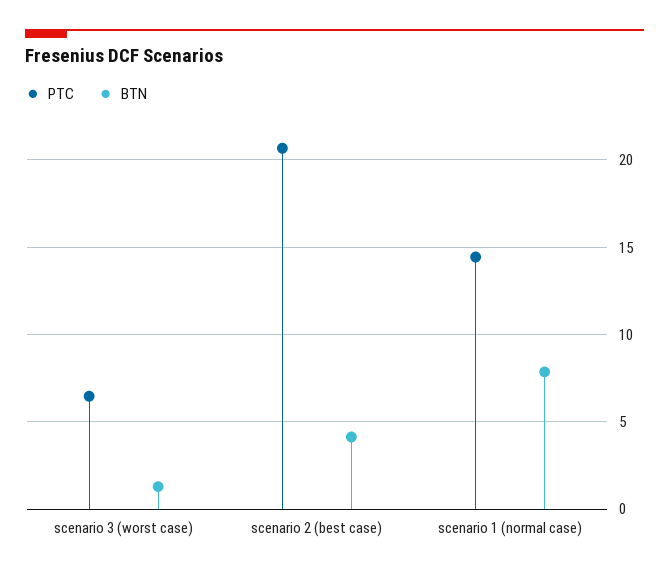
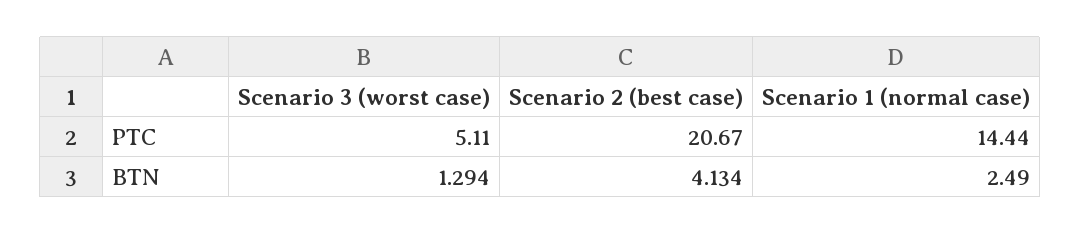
  {
    "PTC": {
-     "scenario 3 (worst case)": 6.5,
+     "scenario 3 (worst case)": 5.11,
      "scenario 2 (best case)": 20.67,
      "scenario 1 (normal case)": 14.44
    },
    "BTN": {
      "scenario 3 (worst case)": 1.294,
      "scenario 2 (best case)": 4.134,
-     "scenario 1 (normal case)": 8
+     "scenario 1 (normal case)": 2.49
    }
  }

